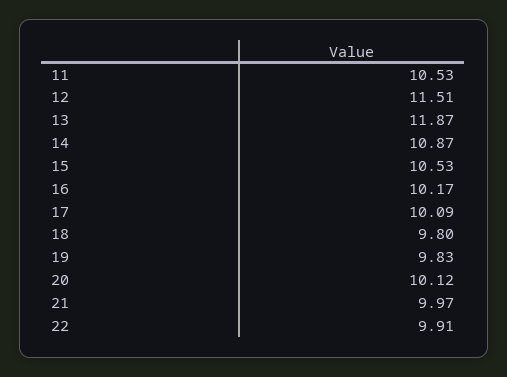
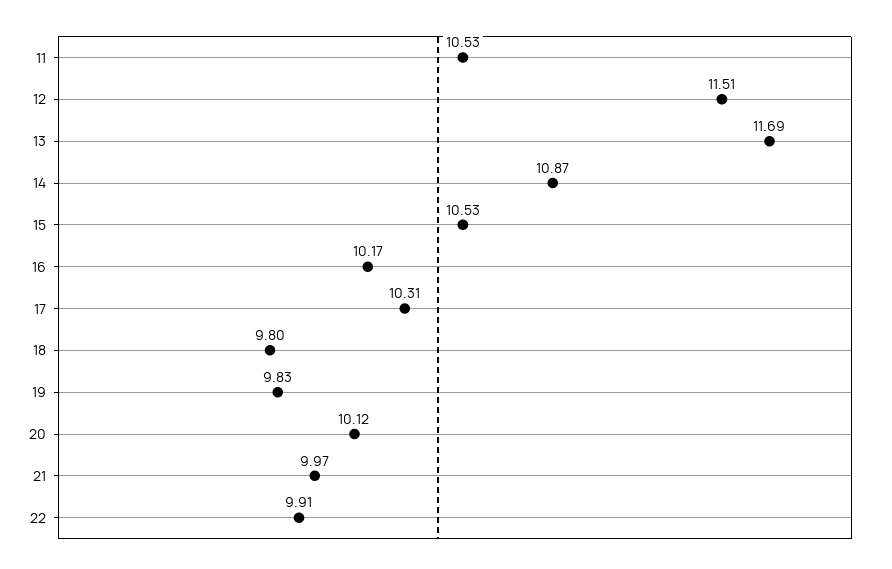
  {
    "11": 10.53,
    "12": 11.51,
-   "13": 11.87,
+   "13": 11.69,
    "14": 10.87,
    "15": 10.53,
    "16": 10.17,
-   "17": 10.09,
+   "17": 10.31,
    "18": 9.8,
    "19": 9.83,
    "20": 10.12,
    "21": 9.97,
    "22": 9.91
  }

